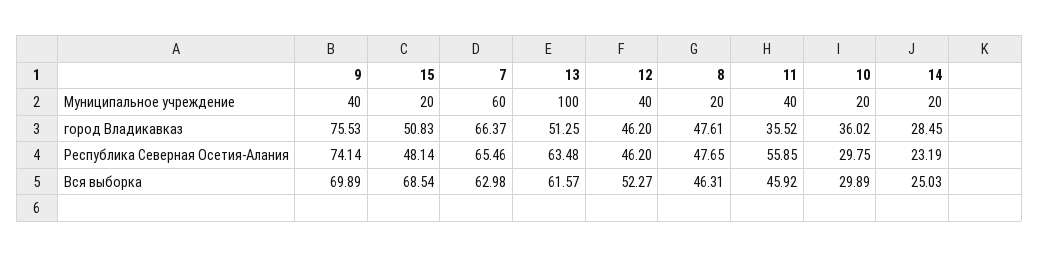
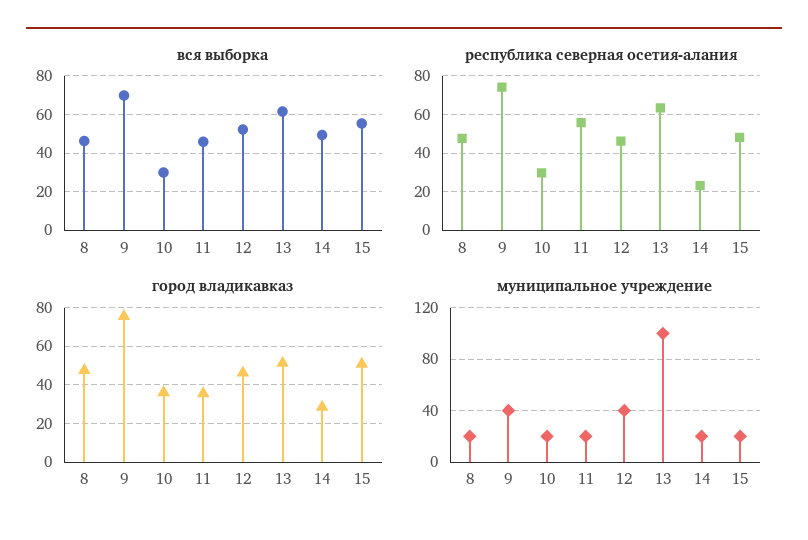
  {
    "Муниципальное учреждение": {
      "9": 40,
      "15": 20,
-     "7": 60,
      "13": 100,
      "12": 40,
      "8": 20,
-     "11": 40,
+     "11": 20,
      "10": 20,
      "14": 20
    },
    "город Владикавказ": {
      "9": 75.53,
      "15": 50.83,
-     "7": 66.37,
      "13": 51.25,
      "12": 46.2,
      "8": 47.61,
      "11": 35.52,
      "10": 36.02,
      "14": 28.45
    },
    "Республика Северная Осетия-Алания": {
      "9": 74.14,
      "15": 48.14,
-     "7": 65.46,
      "13": 63.48,
      "12": 46.2,
      "8": 47.65,
      "11": 55.85,
      "10": 29.75,
      "14": 23.19
    },
    "Вся выборка": {
      "9": 69.89,
-     "15": 68.54,
+     "15": 55,
-     "7": 62.98,
      "13": 61.57,
      "12": 52.27,
      "8": 46.31,
      "11": 45.92,
      "10": 29.89,
-     "14": 25.03
+     "14": 50
    }
  }

